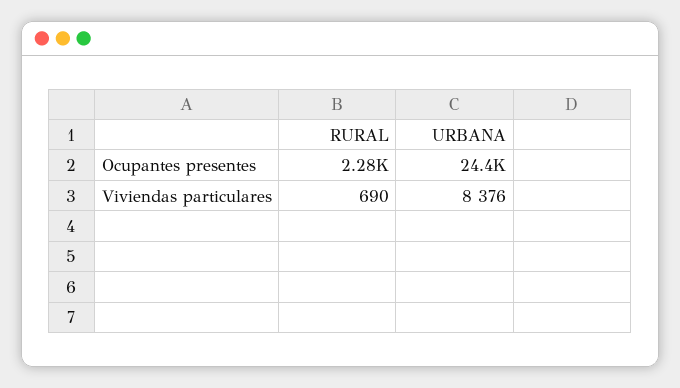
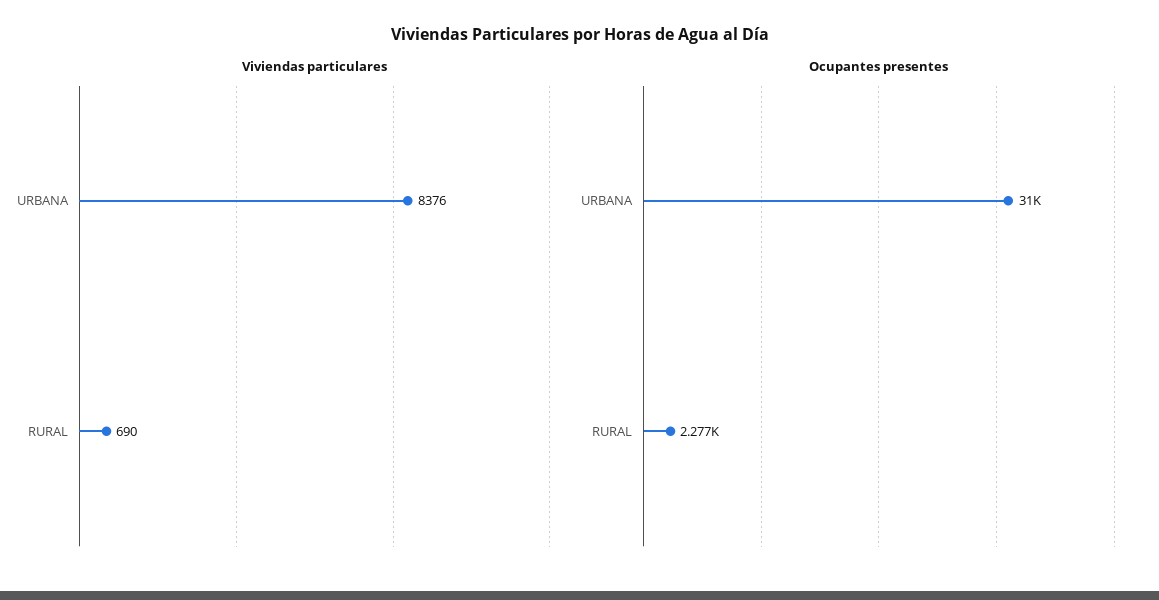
  {
    "Ocupantes presentes": {
      "RURAL": 2277,
-     "URBANA": 24400
+     "URBANA": 31000
    },
    "Viviendas particulares": {
      "RURAL": 690,
      "URBANA": 8376
    }
  }

